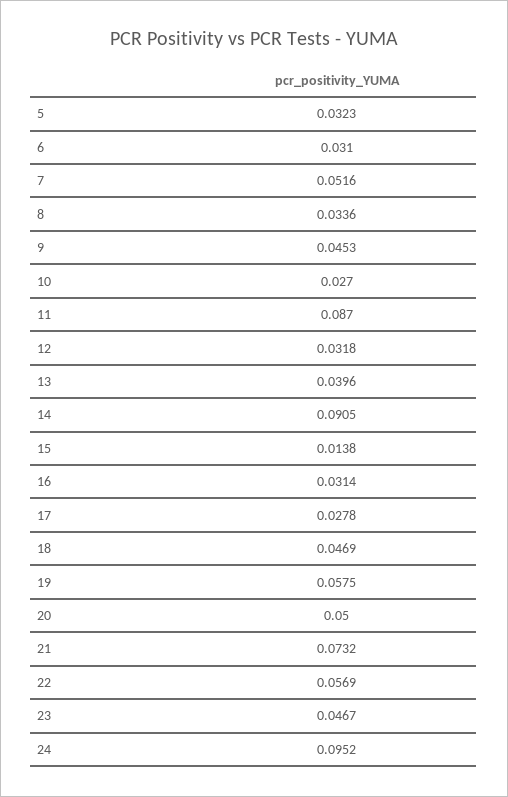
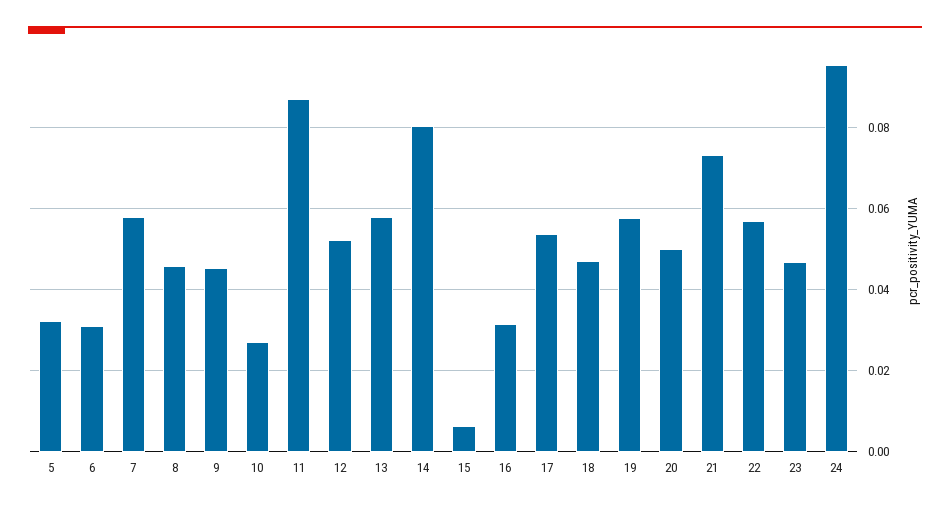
  {
    "5": 0.0323,
    "6": 0.031,
-   "7": 0.0516,
+   "7": 0.058,
-   "8": 0.0336,
+   "8": 0.046,
    "9": 0.0453,
    "10": 0.027,
    "11": 0.087,
-   "12": 0.0318,
+   "12": 0.052,
-   "13": 0.0396,
+   "13": 0.058,
-   "14": 0.0905,
+   "14": 0.08,
-   "15": 0.0138,
+   "15": 0.006,
    "16": 0.0314,
-   "17": 0.0278,
+   "17": 0.054,
    "18": 0.0469,
    "19": 0.0575,
    "20": 0.05,
    "21": 0.0732,
    "22": 0.0569,
    "23": 0.0467,
    "24": 0.0952
  }

